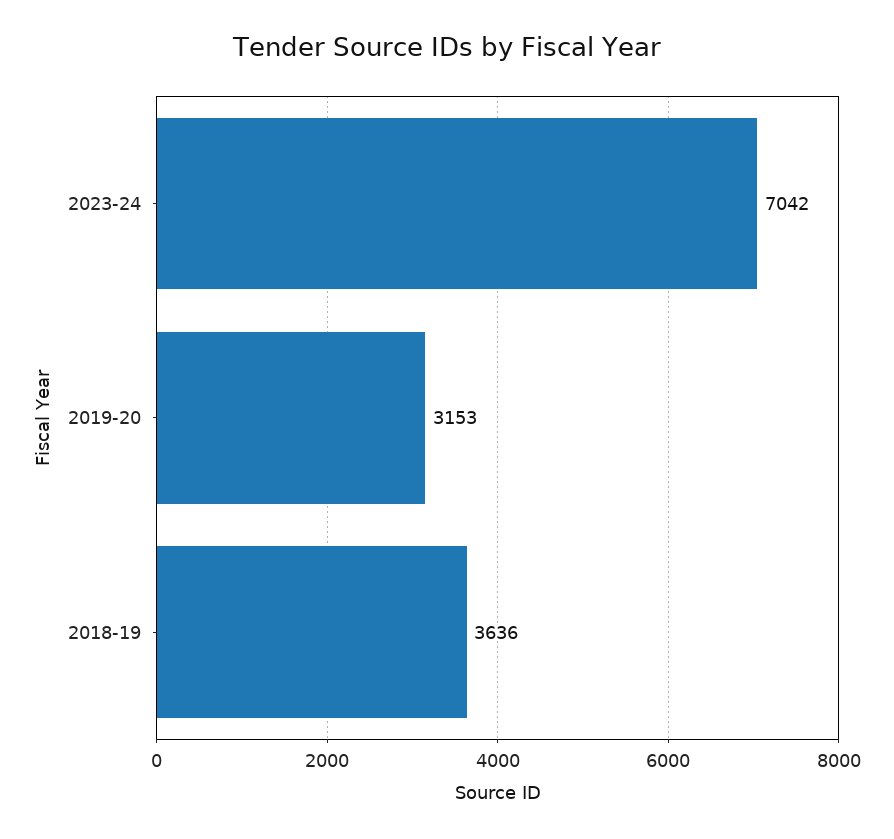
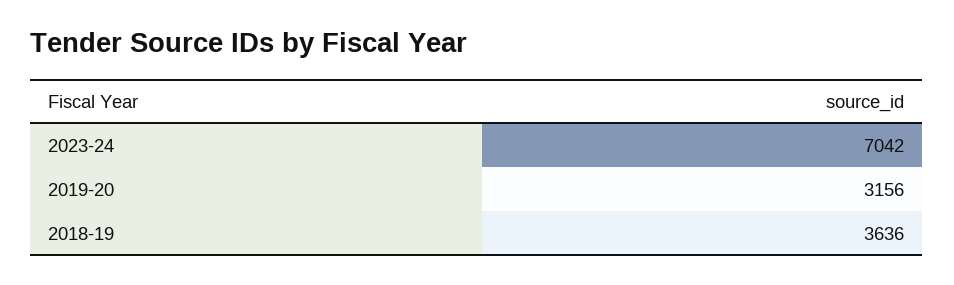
  {
    "2023-24": 7042,
-   "2019-20": 3153,
+   "2019-20": 3156,
    "2018-19": 3636
  }

